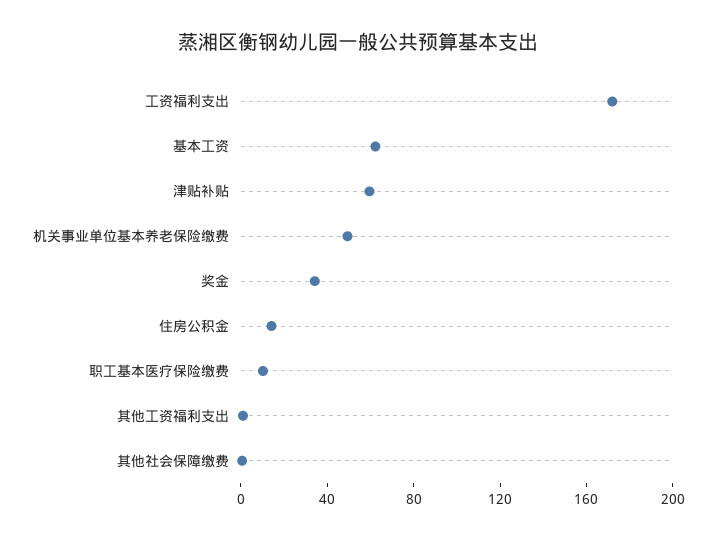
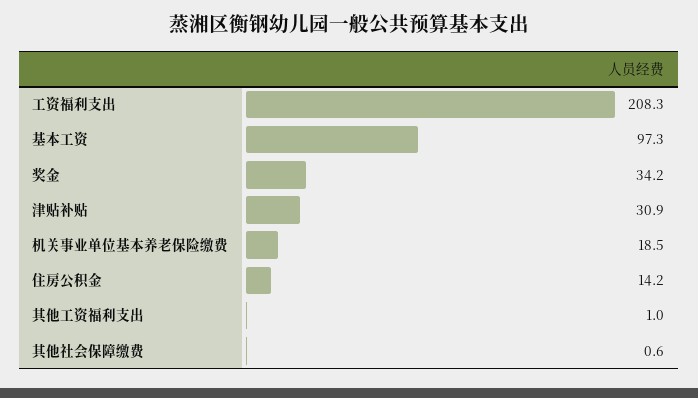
  {
-   "工资福利支出": 170,
+   "工资福利支出": 208.3,
-   "基本工资": 60,
+   "基本工资": 97.3,
-   "津贴补贴": 60,
+   "津贴补贴": 30.9,
-   "机关事业单位基本养老保险缴费": 50,
+   "机关事业单位基本养老保险缴费": 18.5,
    "奖金": 34.2,
    "住房公积金": 14.2,
-   "职工基本医疗保险缴费": 10,
    "其他工资福利支出": 1,
    "其他社会保障缴费": 0.6
  }

